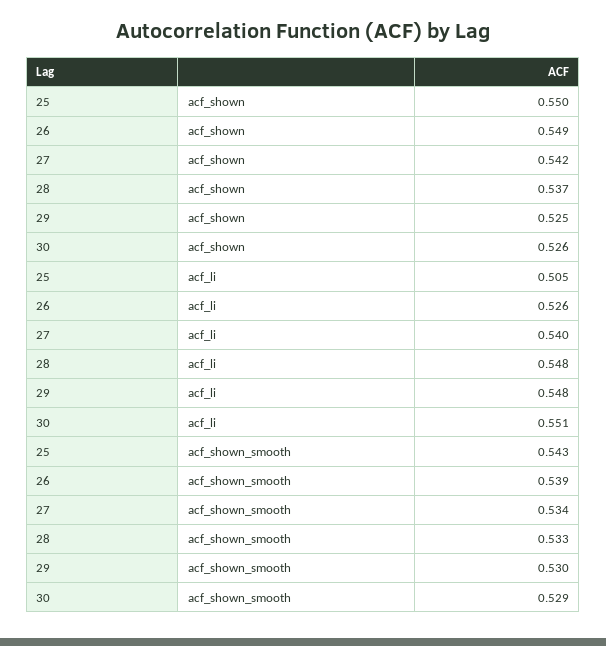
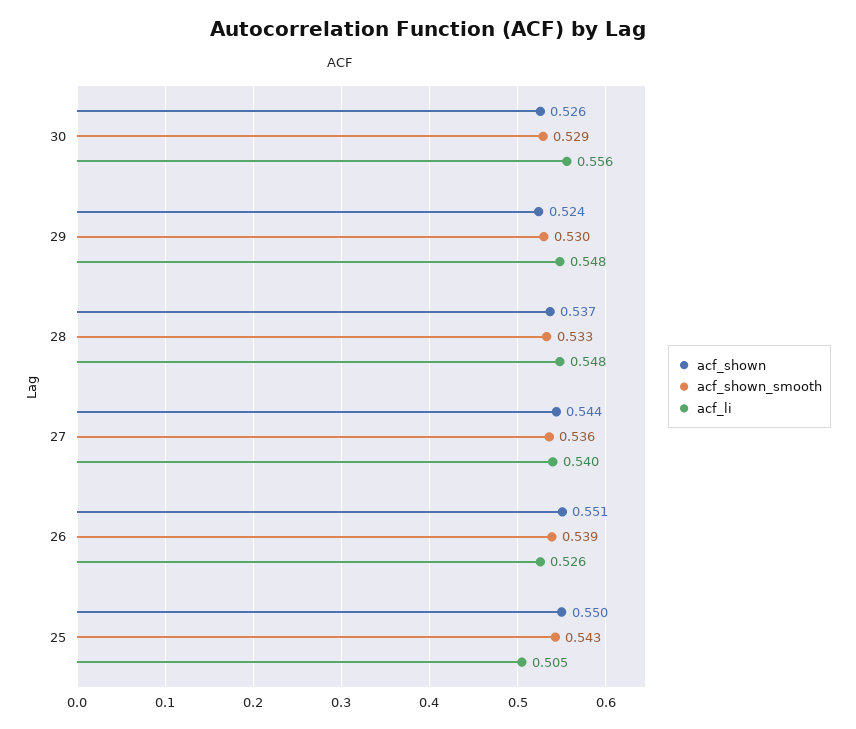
  {
    "acf_shown": {
      "25": 0.55,
-     "26": 0.549,
+     "26": 0.551,
-     "27": 0.542,
+     "27": 0.544,
      "28": 0.537,
-     "29": 0.525,
+     "29": 0.524,
      "30": 0.526
    },
    "acf_li": {
      "25": 0.505,
      "26": 0.526,
      "27": 0.54,
      "28": 0.548,
      "29": 0.548,
-     "30": 0.551
+     "30": 0.556
    },
    "acf_shown_smooth": {
      "25": 0.543,
      "26": 0.539,
-     "27": 0.534,
+     "27": 0.536,
      "28": 0.533,
      "29": 0.53,
      "30": 0.529
    }
  }

